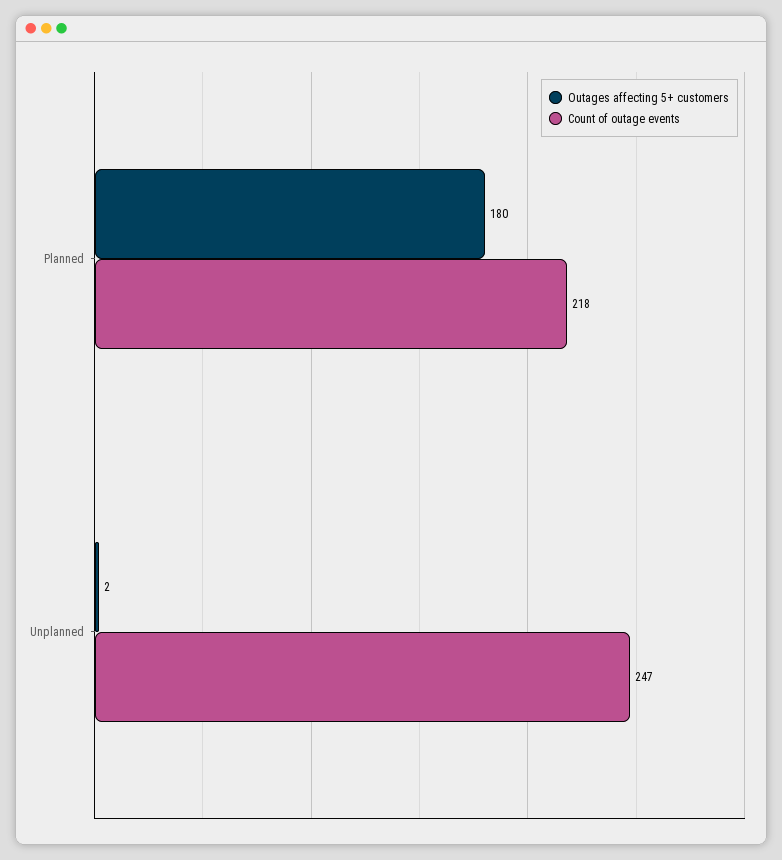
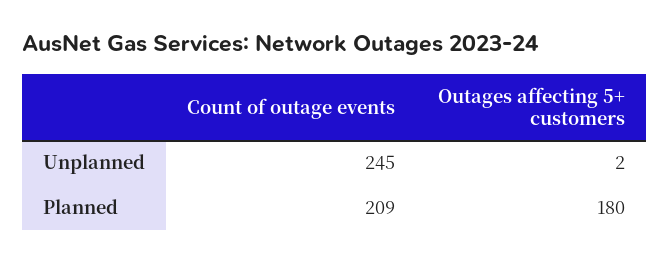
  {
    "Outages affecting 5+ customers": {
      "Planned": 180,
      "Unplanned": 2
    },
    "Count of outage events": {
-     "Planned": 218,
+     "Planned": 209,
-     "Unplanned": 247
+     "Unplanned": 245
    }
  }

